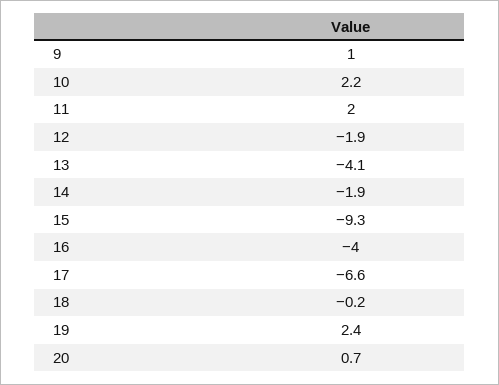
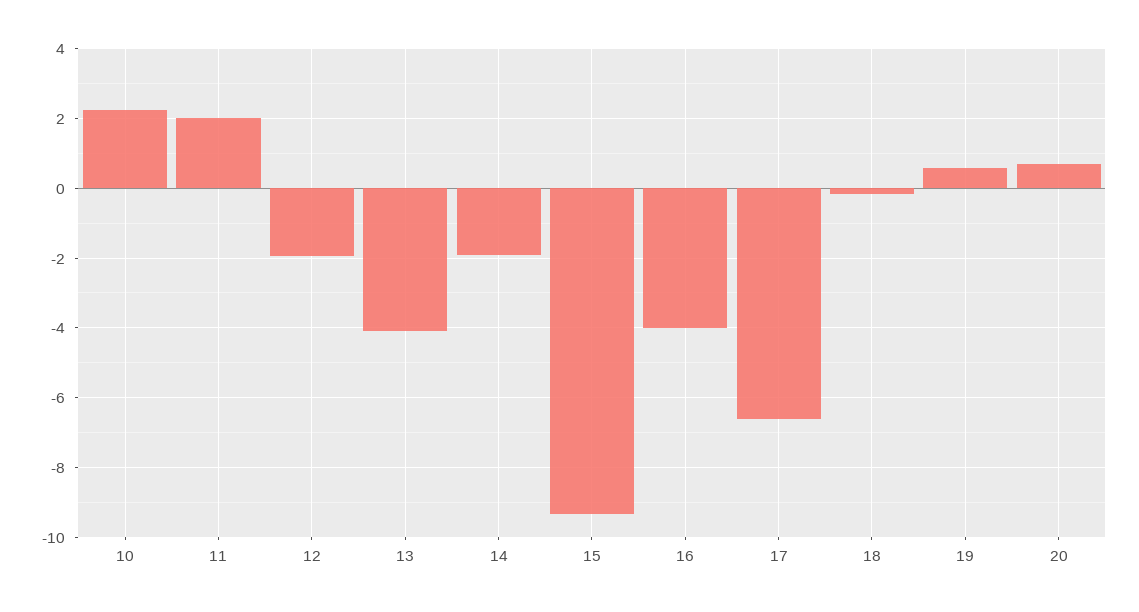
  {
-   "9": 1,
    "10": 2.2,
    "11": 2,
    "12": -1.9,
    "13": -4.1,
    "14": -1.9,
    "15": -9.3,
    "16": -4,
    "17": -6.6,
    "18": -0.2,
-   "19": 2.4,
+   "19": 0.6,
    "20": 0.7
  }

